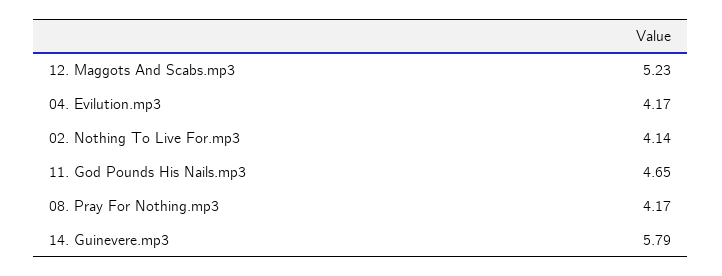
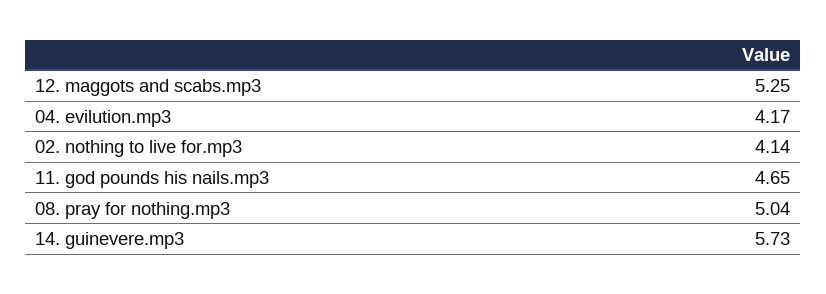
  {
-   "12. Maggots And Scabs.mp3": 5.23,
+   "12. Maggots And Scabs.mp3": 5.25,
    "04. Evilution.mp3": 4.17,
    "02. Nothing To Live For.mp3": 4.14,
    "11. God Pounds His Nails.mp3": 4.65,
-   "08. Pray For Nothing.mp3": 4.17,
+   "08. Pray For Nothing.mp3": 5.04,
-   "14. Guinevere.mp3": 5.79
+   "14. Guinevere.mp3": 5.73
  }

